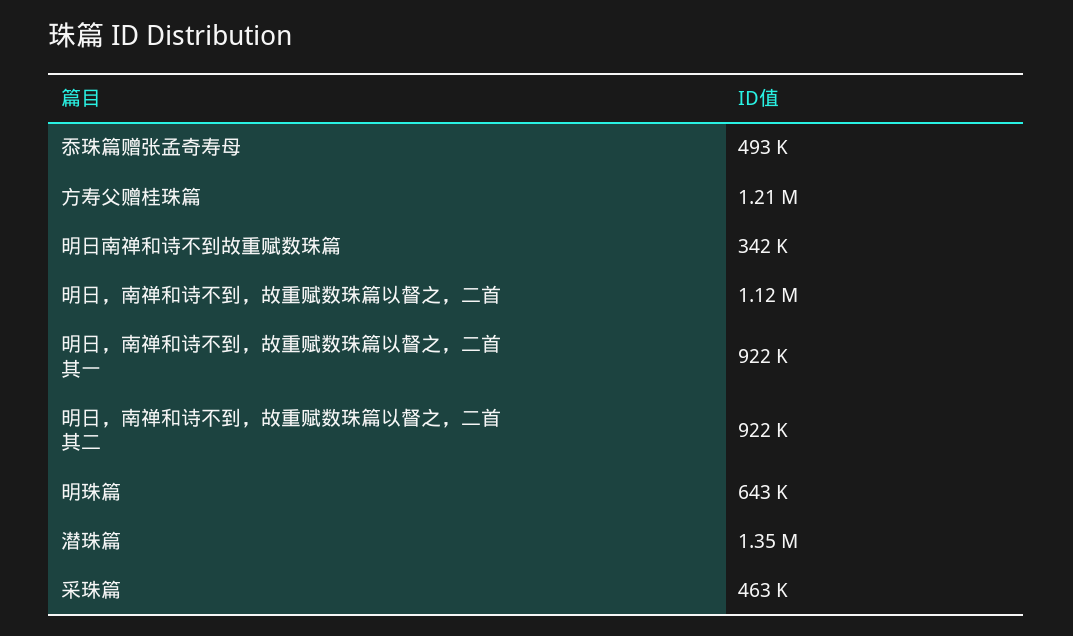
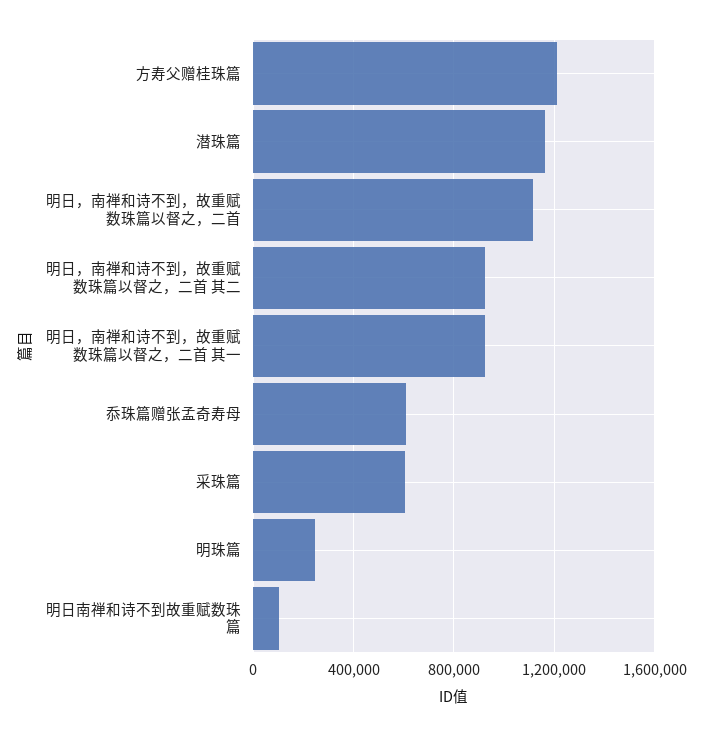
  {
-   "忝珠篇赠张孟奇寿母": 493000,
+   "忝珠篇赠张孟奇寿母": 600000,
    "方寿父赠桂珠篇": 1210000,
-   "明日南禅和诗不到故重赋数珠篇": 342000,
+   "明日南禅和诗不到故重赋数珠篇": 100000,
    "明日，南禅和诗不到，故重赋数珠篇以督之，二首": 1120000,
    "明日，南禅和诗不到，故重赋数珠篇以督之，二首 其一": 922000,
    "明日，南禅和诗不到，故重赋数珠篇以督之，二首 其二": 922000,
-   "明珠篇": 643000,
+   "明珠篇": 250000,
-   "潜珠篇": 1350000,
+   "潜珠篇": 1150000,
-   "采珠篇": 463000
+   "采珠篇": 600000
  }

